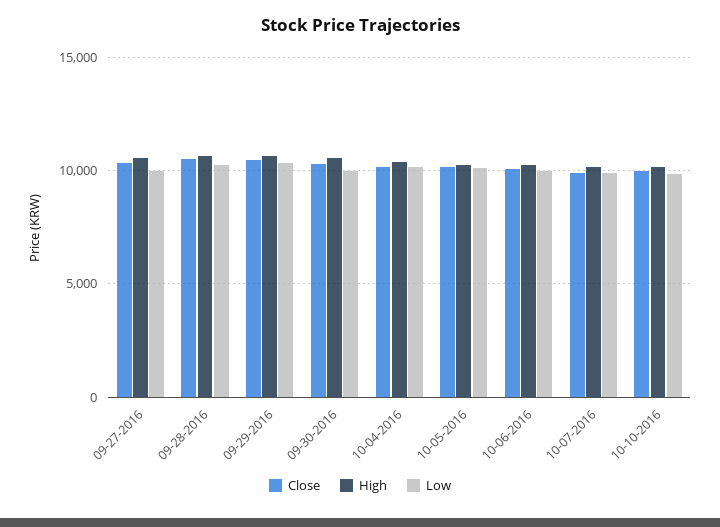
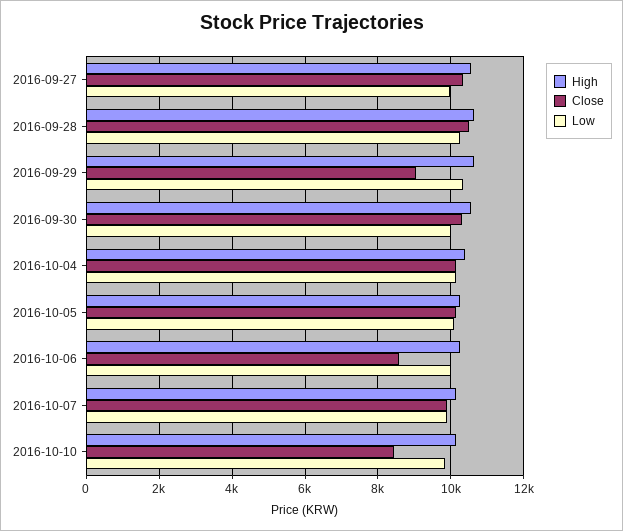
  {
    "Close": {
      "09-27-2016": 10400,
      "09-28-2016": 10600,
-     "09-29-2016": 10500,
+     "09-29-2016": 9000,
      "09-30-2016": 10400,
      "10-04-2016": 10200,
      "10-05-2016": 10200,
-     "10-06-2016": 10000,
+     "10-06-2016": 8600,
      "10-07-2016": 10000,
-     "10-10-2016": 10000
+     "10-10-2016": 8400
    },
    "High": {
      "09-27-2016": 10600,
      "09-28-2016": 10600,
      "09-29-2016": 10600,
      "09-30-2016": 10600,
      "10-04-2016": 10400,
      "10-05-2016": 10200,
      "10-06-2016": 10200,
      "10-07-2016": 10200,
      "10-10-2016": 10200
    },
    "Low": {
      "09-27-2016": 10000,
      "09-28-2016": 10200,
      "09-29-2016": 10400,
      "09-30-2016": 10000,
      "10-04-2016": 10200,
      "10-05-2016": 10200,
      "10-06-2016": 10000,
      "10-07-2016": 10000,
      "10-10-2016": 9800
    }
  }

